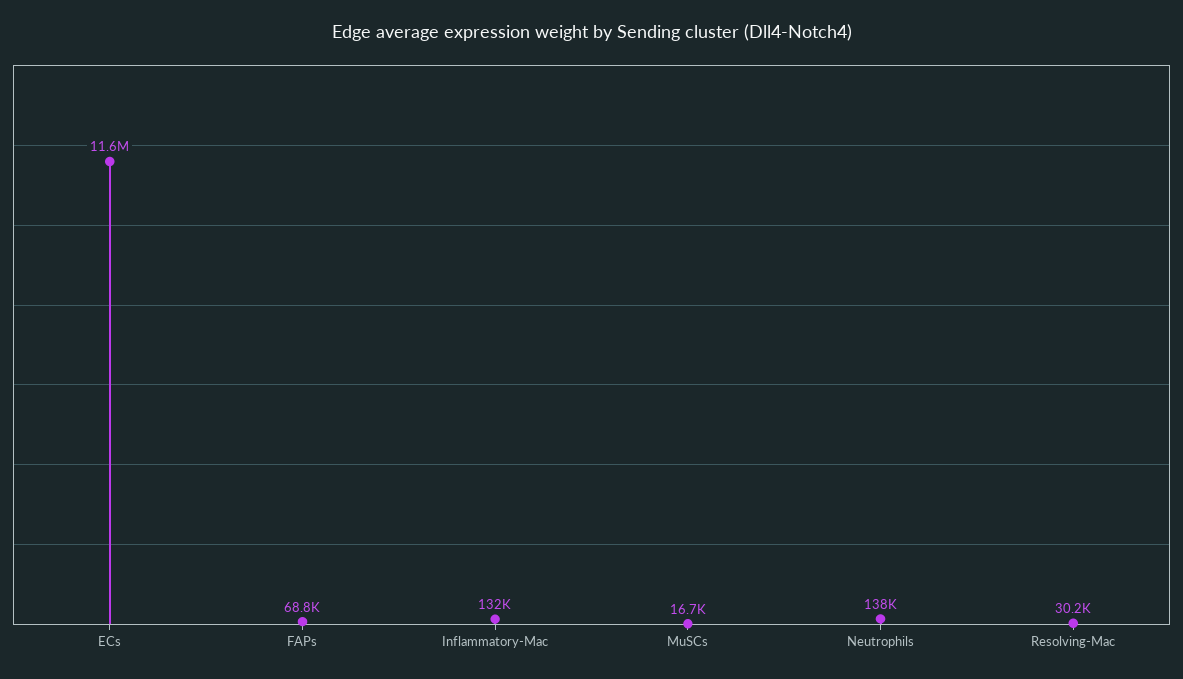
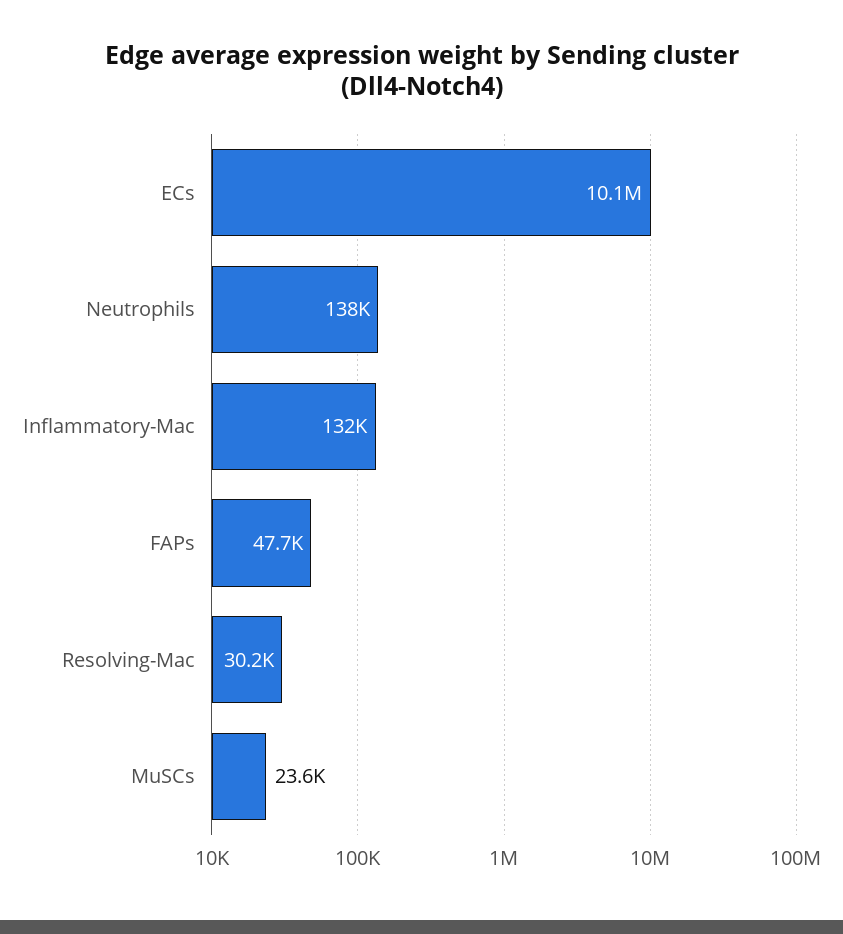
  {
-   "ECs": 11600000,
+   "ECs": 10100000,
-   "FAPs": 68800,
+   "FAPs": 47700,
    "Inflammatory-Mac": 132000,
-   "MuSCs": 16700,
+   "MuSCs": 23600,
    "Neutrophils": 138000,
    "Resolving-Mac": 30200
  }

